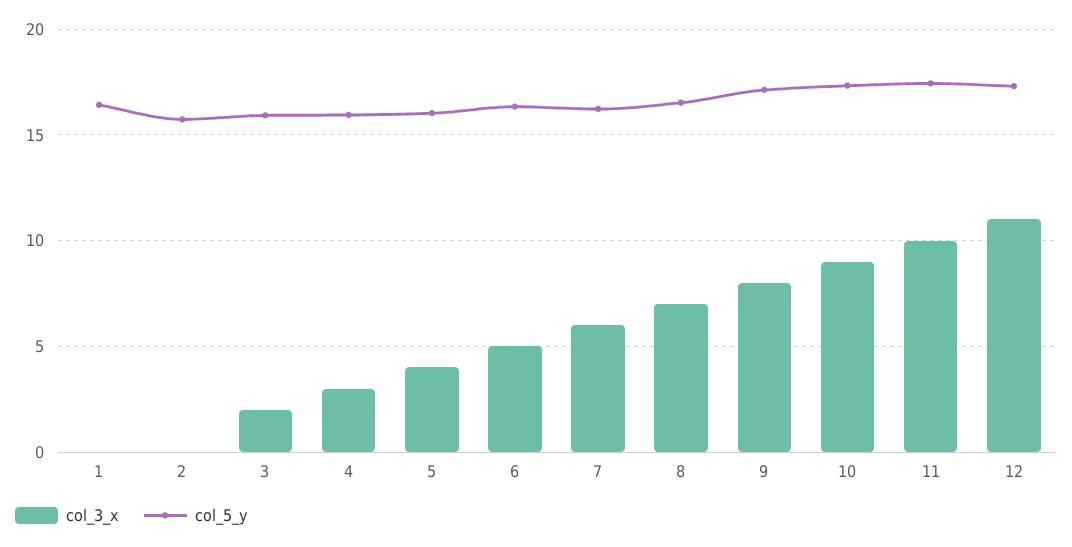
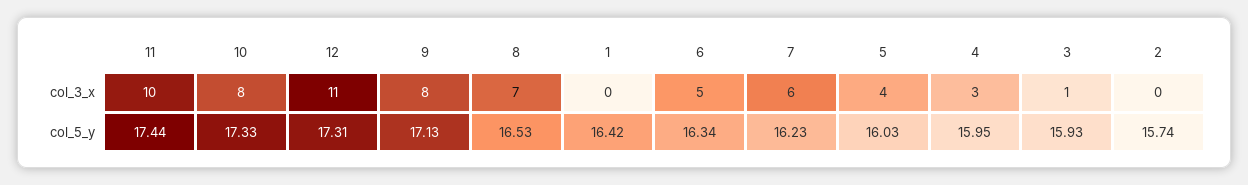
  {
    "col_3_x": {
      "1": 0,
      "2": 0,
-     "3": 2,
+     "3": 1,
      "4": 3,
      "5": 4,
      "6": 5,
      "7": 6,
      "8": 7,
      "9": 8,
-     "10": 9,
+     "10": 8,
      "11": 10,
      "12": 11
    },
    "col_5_y": {
      "1": 16.42,
      "2": 15.74,
      "3": 15.93,
      "4": 15.95,
      "5": 16.03,
      "6": 16.34,
      "7": 16.23,
      "8": 16.53,
      "9": 17.13,
      "10": 17.33,
      "11": 17.44,
      "12": 17.31
    }
  }

